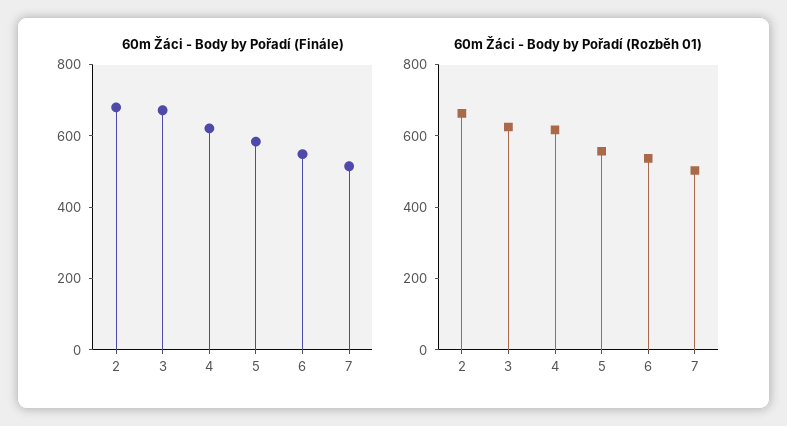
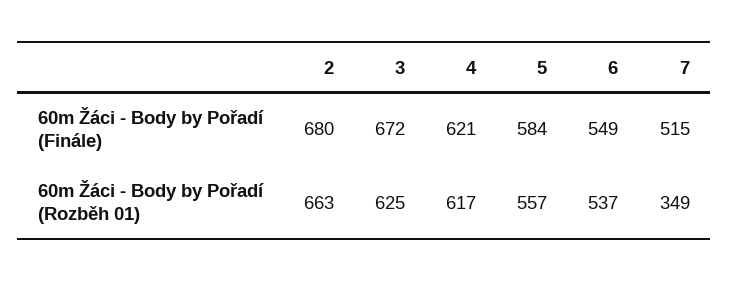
  {
    "60m Žáci - Body by Pořadí (Finále)": {
      "2": 680,
      "3": 672,
      "4": 621,
      "5": 584,
      "6": 549,
      "7": 515
    },
    "60m Žáci - Body by Pořadí (Rozběh 01)": {
      "2": 663,
      "3": 625,
      "4": 617,
      "5": 557,
      "6": 537,
-     "7": 500
+     "7": 349
    }
  }

